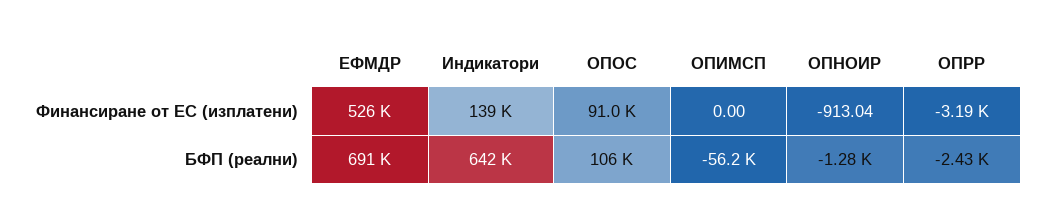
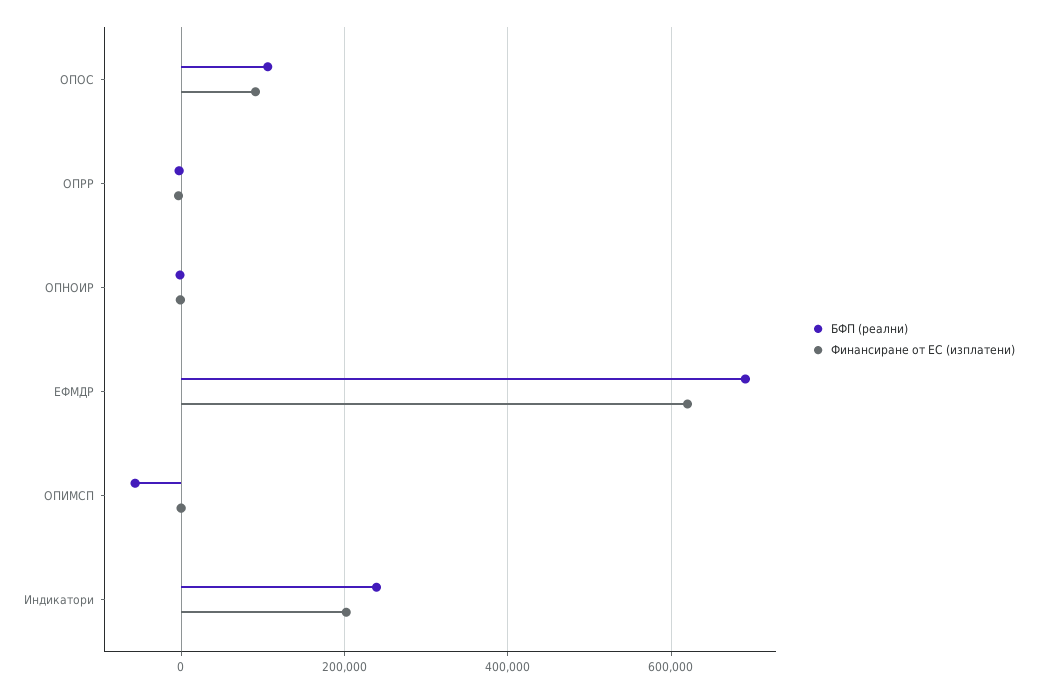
  {
    "Финансиране от ЕС (изплатени)": {
-     "ЕФМДР": 526000,
+     "ЕФМДР": 620000,
-     "Индикатори": 139000,
+     "Индикатори": 200000,
      "ОПОС": 91000,
      "ОПИМСП": 0,
      "ОПНОИР": -913.04,
      "ОПРР": -3190
    },
    "БФП (реални)": {
      "ЕФМДР": 691000,
-     "Индикатори": 642000,
+     "Индикатори": 240000,
      "ОПОС": 106000,
      "ОПИМСП": -56200,
      "ОПНОИР": -1280,
      "ОПРР": -2430
    }
  }

